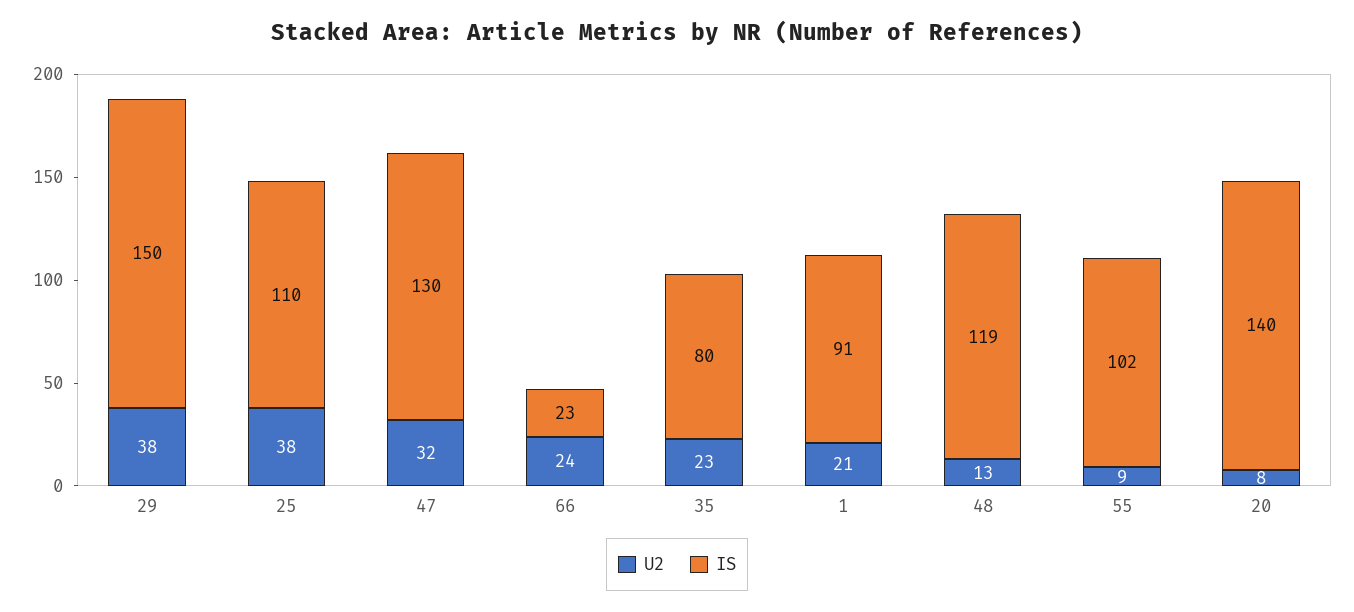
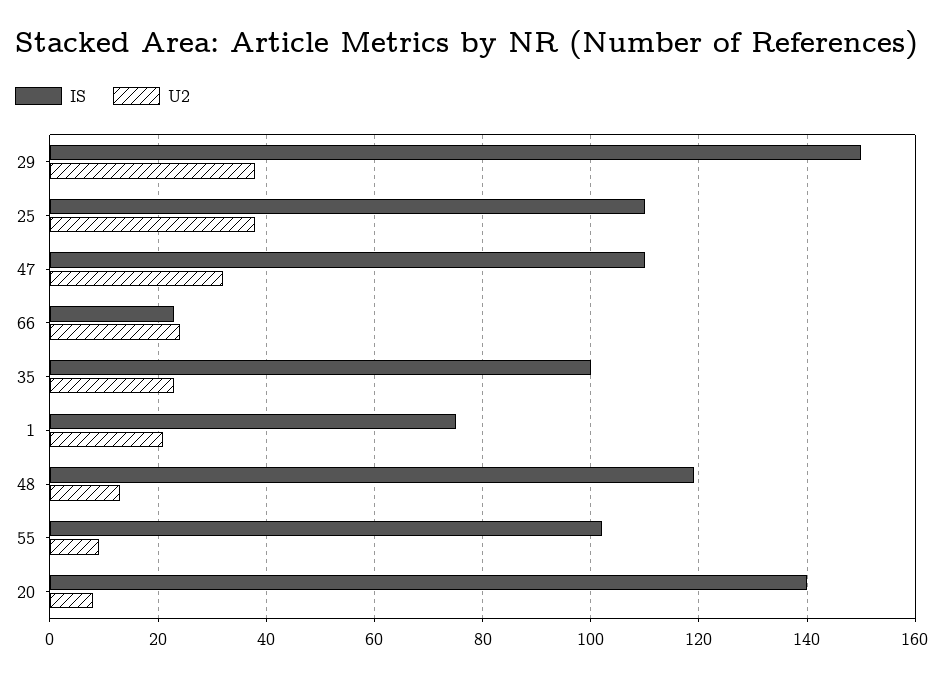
  {
    "U2": {
      "29": 38,
      "25": 38,
      "47": 32,
      "66": 24,
      "35": 23,
      "1": 21,
      "48": 13,
      "55": 9,
      "20": 8
    },
    "IS": {
      "29": 150,
      "25": 110,
-     "47": 130,
+     "47": 110,
      "66": 23,
-     "35": 80,
+     "35": 100,
-     "1": 91,
+     "1": 75,
      "48": 119,
      "55": 102,
      "20": 140
    }
  }

